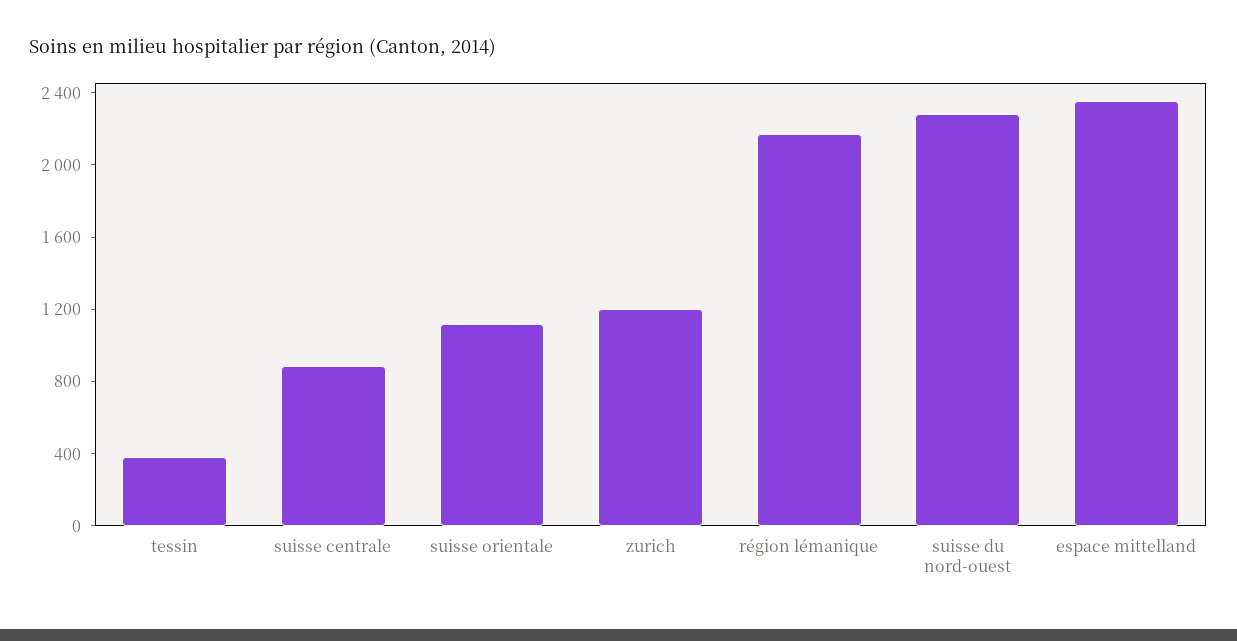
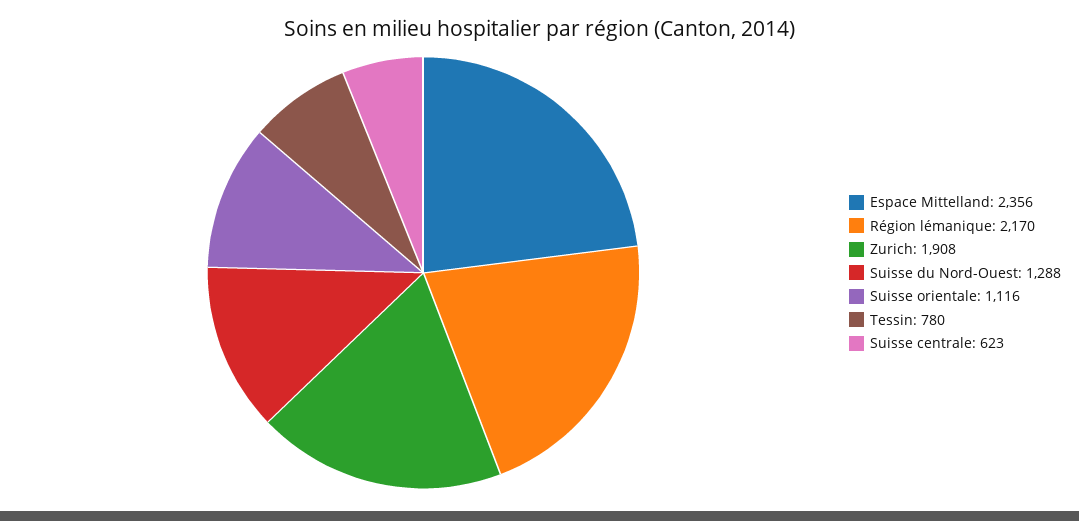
  {
-   "tessin": 400,
+   "tessin": 780,
-   "suisse centrale": 900,
+   "suisse centrale": 623,
    "suisse orientale": 1116,
-   "zurich": 1200,
+   "zurich": 1908,
    "région lémanique": 2170,
-   "suisse du nord-ouest": 2300,
+   "suisse du nord-ouest": 1288,
    "espace mittelland": 2356
  }

